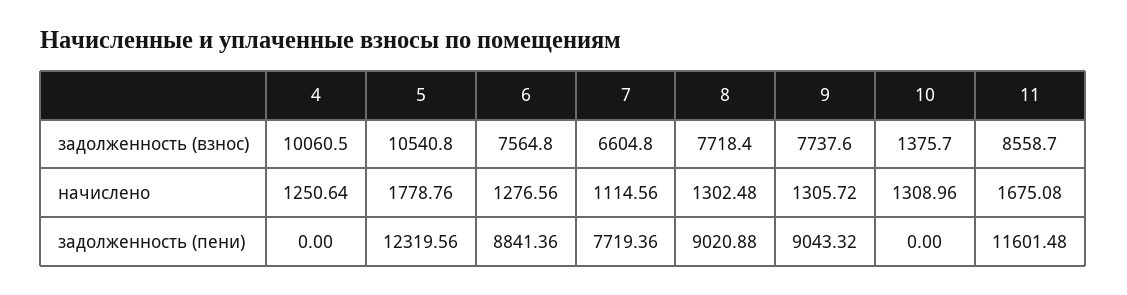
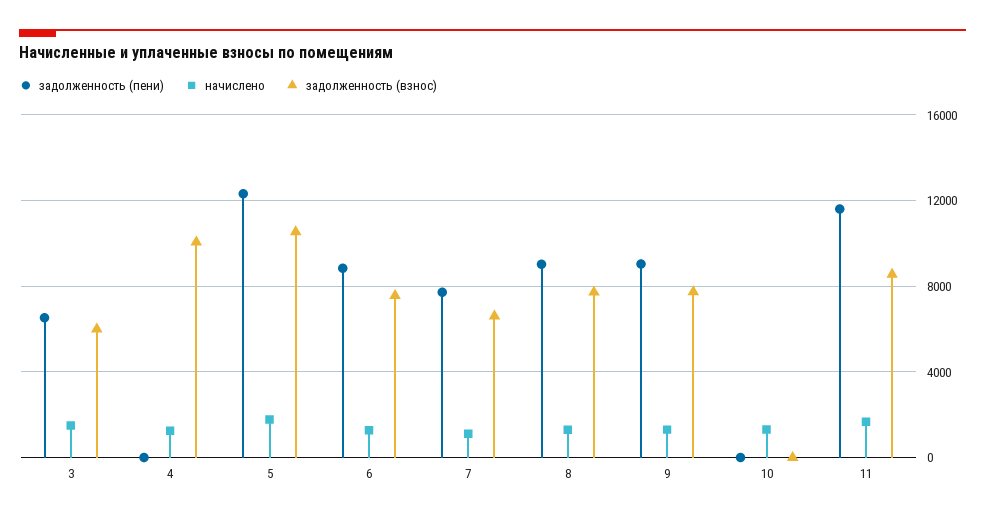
  {
    "задолженность (взнос)": {
      "4": 10060.5,
      "5": 10540.8,
      "6": 7564.8,
      "7": 6604.8,
      "8": 7718.4,
      "9": 7737.6,
-     "10": 1375.7,
+     "10": 0,
-     "11": 8558.7
+     "11": 8558.7,
+     "3": 6000
    },
    "начислено": {
      "4": 1250.64,
      "5": 1778.76,
      "6": 1276.56,
      "7": 1114.56,
      "8": 1302.48,
      "9": 1305.72,
      "10": 1308.96,
-     "11": 1675.08
+     "11": 1675.08,
+     "3": 1500
    },
    "задолженность (пени)": {
      "4": 0,
      "5": 12319.56,
      "6": 8841.36,
      "7": 7719.36,
      "8": 9020.88,
      "9": 9043.32,
      "10": 0,
-     "11": 11601.48
+     "11": 11601.48,
+     "3": 6500
    }
  }

